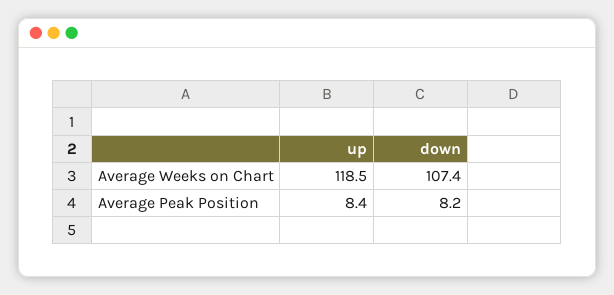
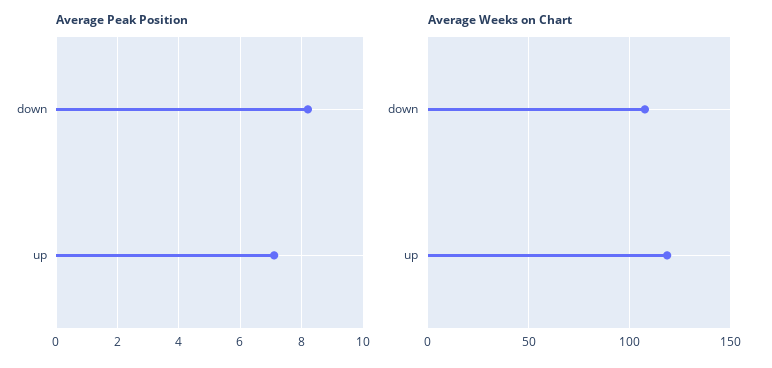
  {
    "Average Weeks on Chart": {
      "up": 118.5,
      "down": 107.4
    },
    "Average Peak Position": {
-     "up": 8.4,
+     "up": 7,
      "down": 8.2
    }
  }

